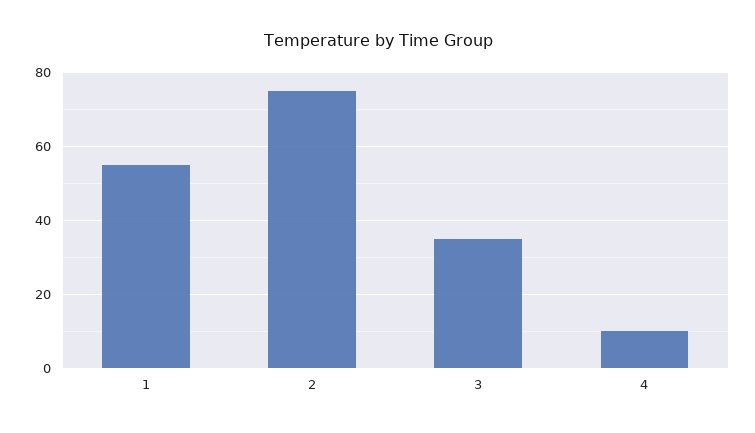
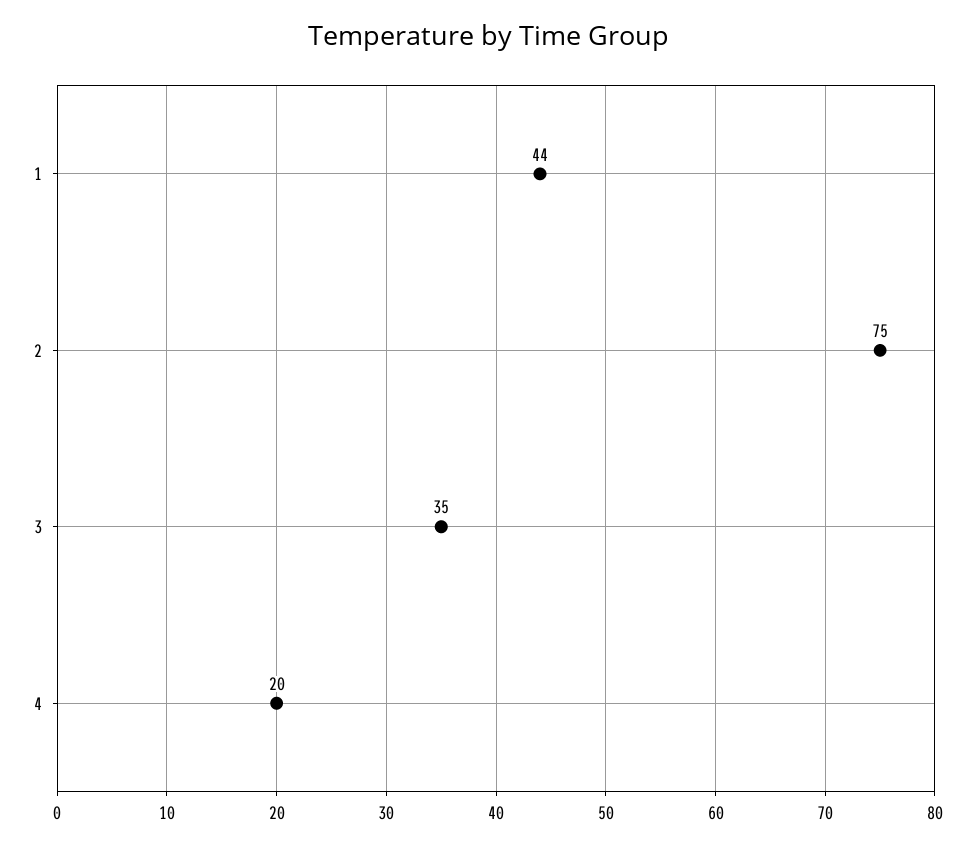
  {
-   "1": 55,
+   "1": 44,
    "2": 75,
    "3": 35,
-   "4": 10
+   "4": 20
  }

